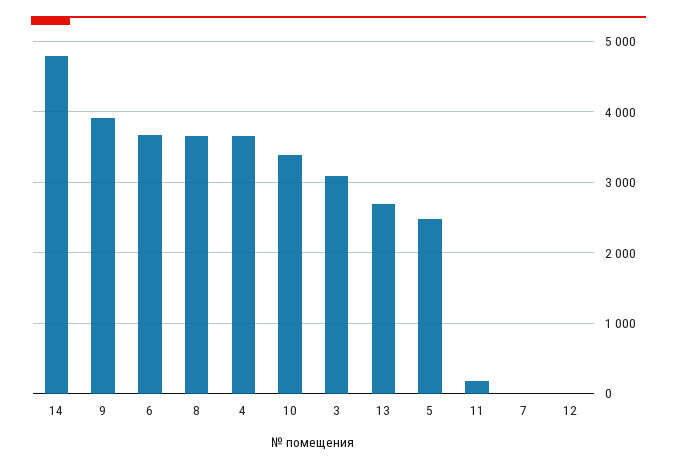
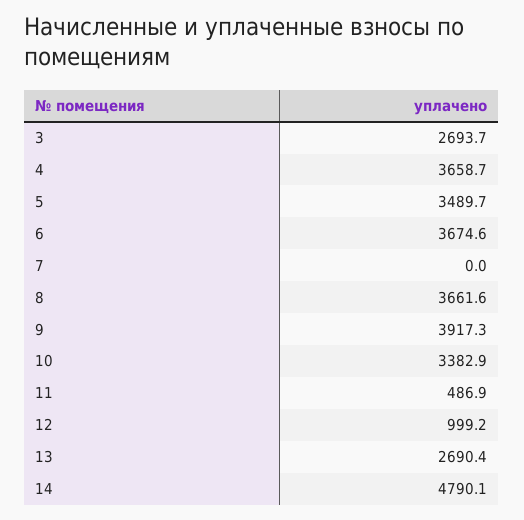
  {
    "14": 4790.1,
    "9": 3917.3,
    "6": 3674.6,
    "8": 3661.6,
    "4": 3658.7,
    "10": 3382.9,
-   "3": 3100,
+   "3": 2693.7,
    "13": 2690.4,
-   "5": 2500,
+   "5": 3489.7,
-   "11": 200,
+   "11": 486.9,
    "7": 0,
-   "12": 0
+   "12": 999.2
  }

